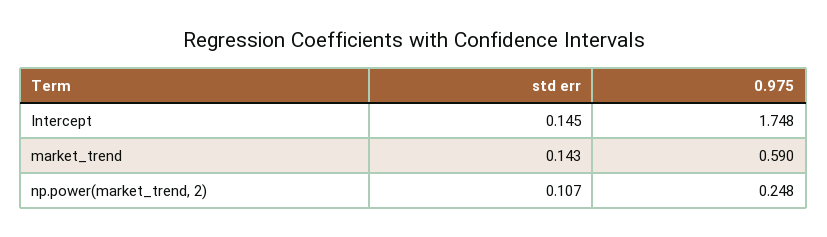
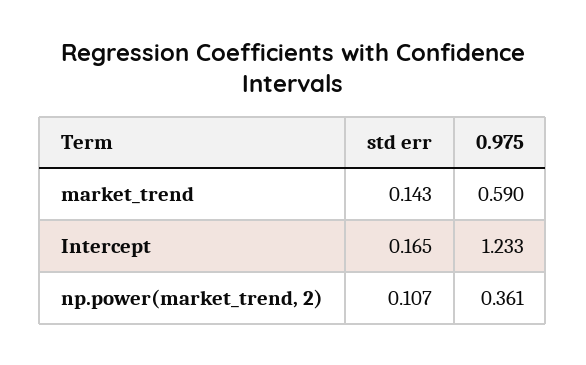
  {
    "std err": {
-     "Intercept": 0.145,
+     "Intercept": 0.165,
      "market_trend": 0.143,
      "np.power(market_trend, 2)": 0.107
    },
    "0.975": {
-     "Intercept": 1.748,
+     "Intercept": 1.233,
      "market_trend": 0.59,
-     "np.power(market_trend, 2)": 0.248
+     "np.power(market_trend, 2)": 0.361
    }
  }

